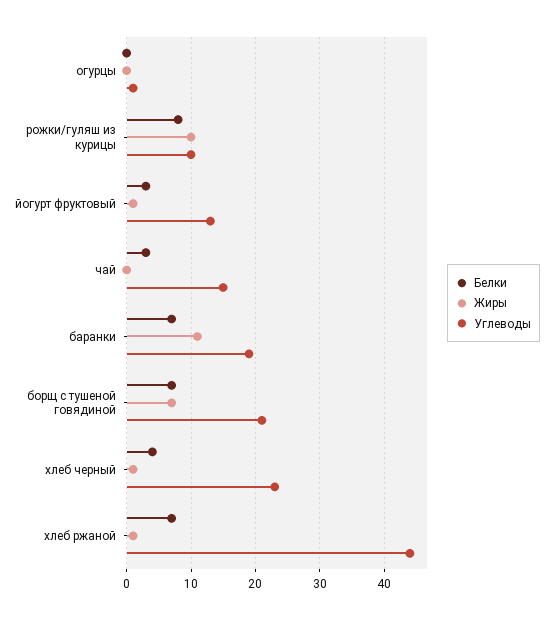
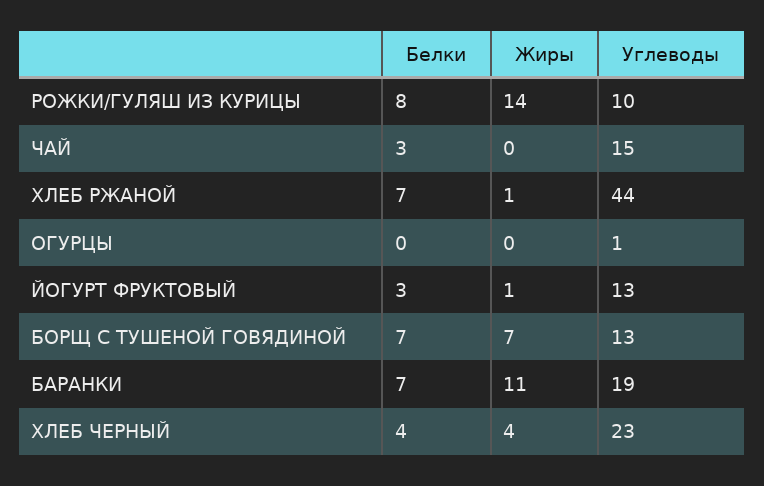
  {
    "Белки": {
      "огурцы": 0,
      "рожки/гуляш из курицы": 8,
      "йогурт фруктовый": 3,
      "чай": 3,
      "баранки": 7,
      "борщ с тушеной говядиной": 7,
      "хлеб черный": 4,
      "хлеб ржаной": 7
    },
    "Жиры": {
      "огурцы": 0,
-     "рожки/гуляш из курицы": 10,
+     "рожки/гуляш из курицы": 14,
      "йогурт фруктовый": 1,
      "чай": 0,
      "баранки": 11,
      "борщ с тушеной говядиной": 7,
-     "хлеб черный": 1,
+     "хлеб черный": 4,
      "хлеб ржаной": 1
    },
    "Углеводы": {
      "огурцы": 1,
      "рожки/гуляш из курицы": 10,
      "йогурт фруктовый": 13,
      "чай": 15,
      "баранки": 19,
-     "борщ с тушеной говядиной": 21,
+     "борщ с тушеной говядиной": 13,
      "хлеб черный": 23,
      "хлеб ржаной": 44
    }
  }

